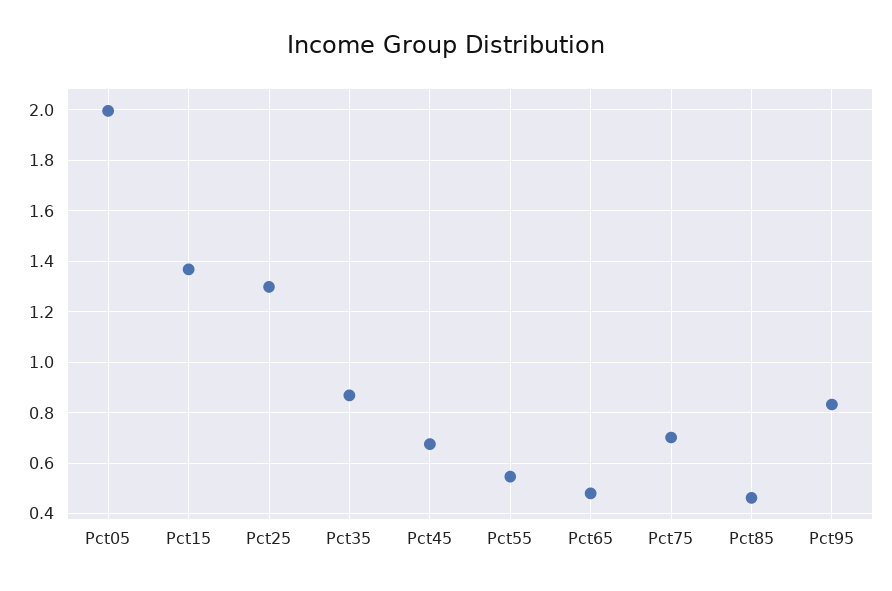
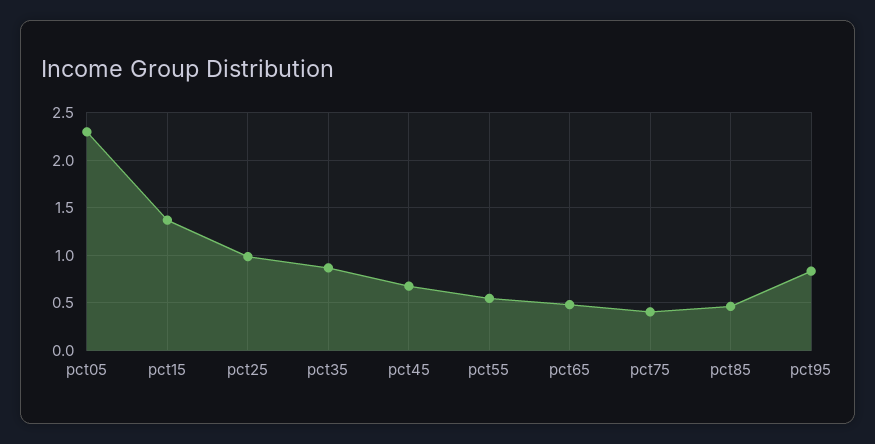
  {
-   "Pct05": 2,
+   "Pct05": 2.3,
    "Pct15": 1.375,
-   "Pct25": 1.3,
+   "Pct25": 1,
    "Pct35": 0.875,
    "Pct45": 0.675,
    "Pct55": 0.55,
    "Pct65": 0.475,
-   "Pct75": 0.7,
+   "Pct75": 0.4,
    "Pct85": 0.475,
    "Pct95": 0.825
  }

